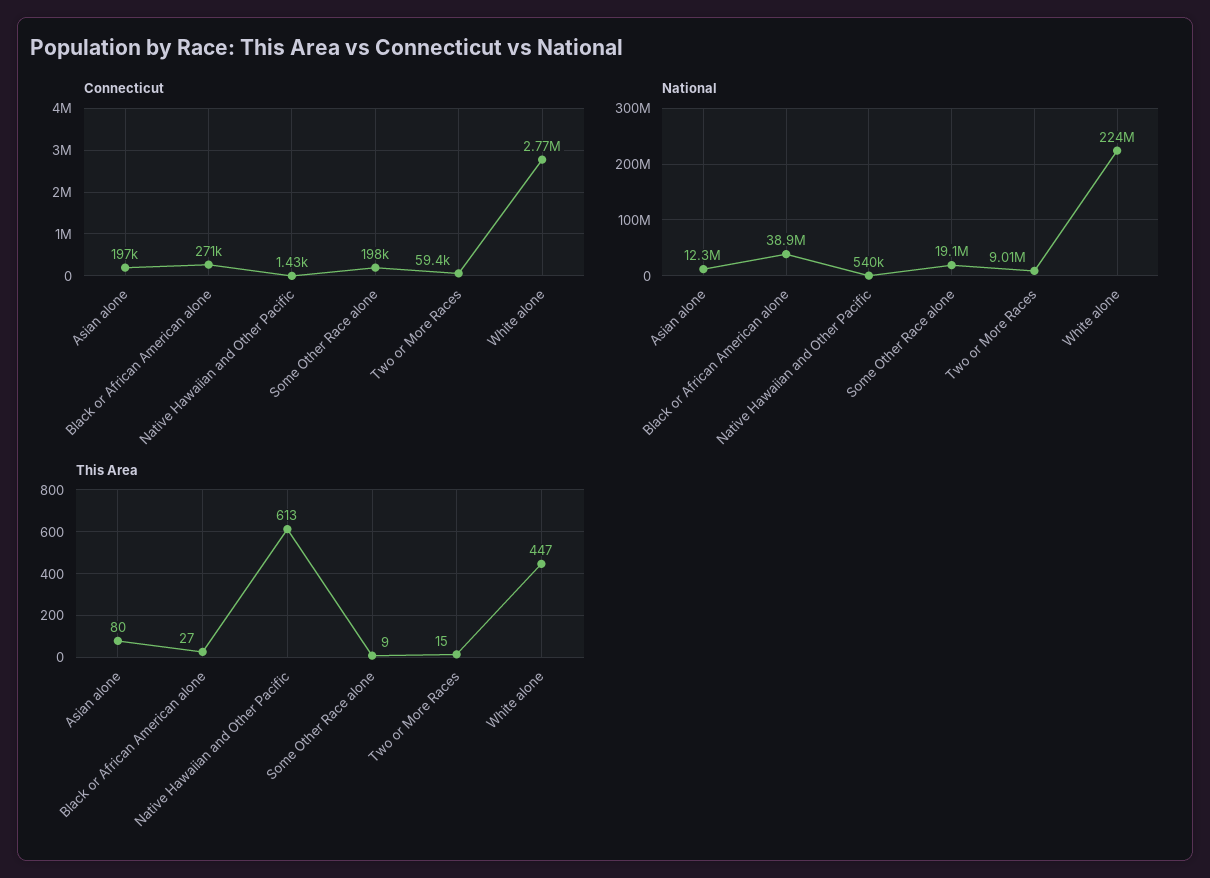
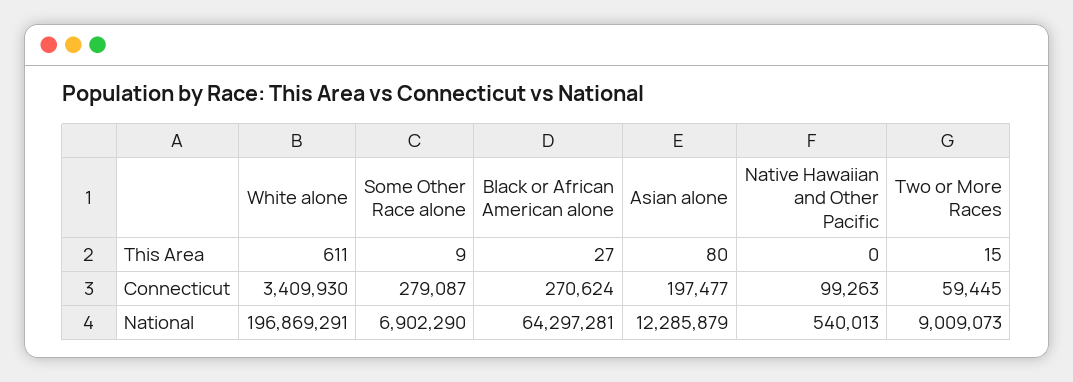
  {
    "Connecticut": {
      "Asian alone": 197477,
      "Black or African American alone": 270624,
-     "Native Hawaiian and Other Pacific": 1430,
+     "Native Hawaiian and Other Pacific": 99263,
-     "Some Other Race alone": 198000,
+     "Some Other Race alone": 279087,
      "Two or More Races": 59445,
-     "White alone": 2770000
+     "White alone": 3409930
    },
    "National": {
      "Asian alone": 12285879,
-     "Black or African American alone": 38900000,
+     "Black or African American alone": 64297281,
      "Native Hawaiian and Other Pacific": 540013,
-     "Some Other Race alone": 19100000,
+     "Some Other Race alone": 6902290,
      "Two or More Races": 9009073,
-     "White alone": 224000000
+     "White alone": 196869291
    },
    "This Area": {
      "Asian alone": 80,
      "Black or African American alone": 27,
-     "Native Hawaiian and Other Pacific": 613,
+     "Native Hawaiian and Other Pacific": 0,
      "Some Other Race alone": 9,
      "Two or More Races": 15,
-     "White alone": 447
+     "White alone": 611
    }
  }

